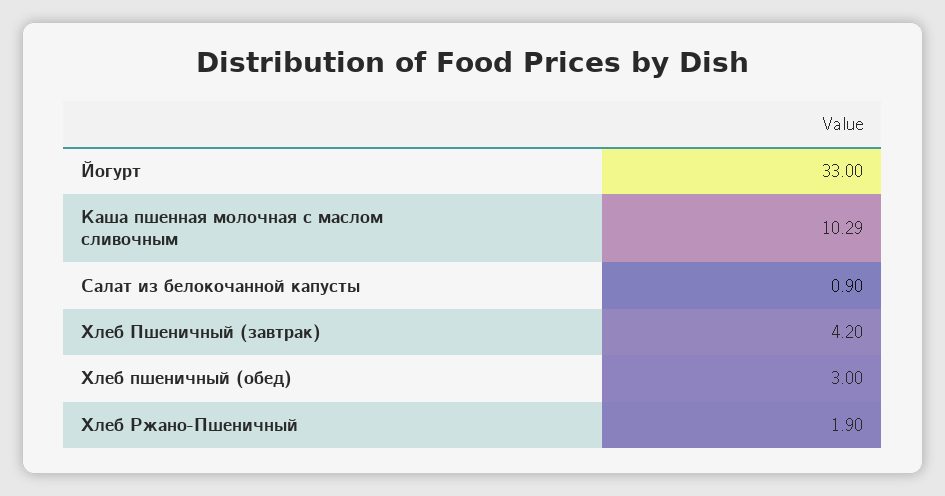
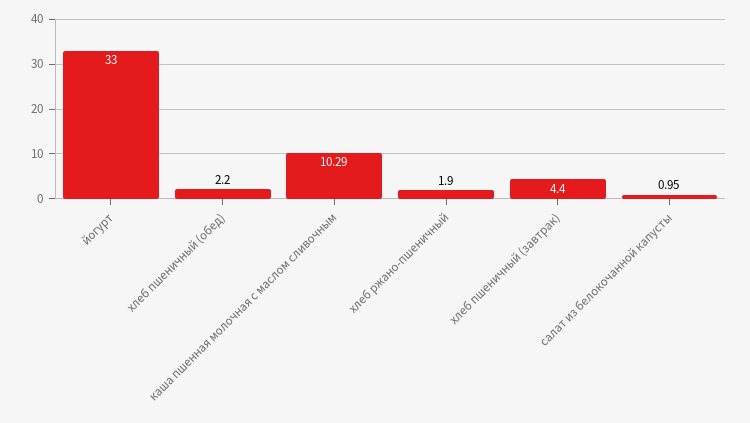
  {
    "Йогурт": 33,
    "Каша пшенная молочная с маслом сливочным": 10.29,
-   "Салат из белокочанной капусты": 0.9,
+   "Салат из белокочанной капусты": 0.95,
-   "Хлеб Пшеничный (завтрак)": 4.2,
+   "Хлеб Пшеничный (завтрак)": 4.4,
-   "Хлеб пшеничный (обед)": 3,
+   "Хлеб пшеничный (обед)": 2.2,
    "Хлеб Ржано-Пшеничный": 1.9
  }

